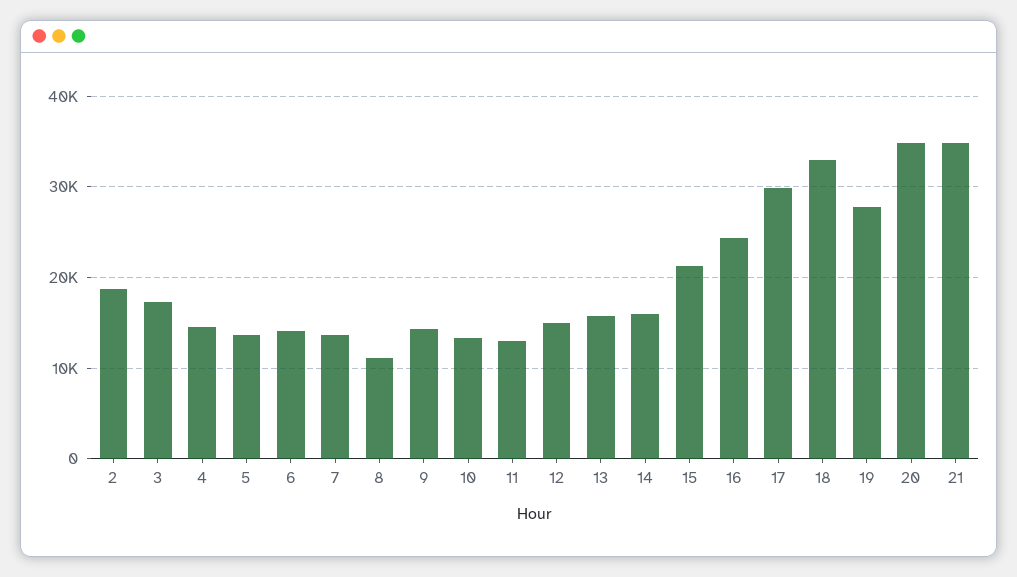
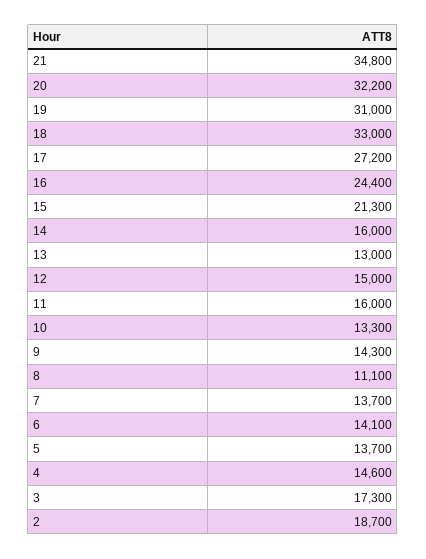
  {
    "2": 18700,
    "3": 17300,
    "4": 14600,
    "5": 13700,
    "6": 14100,
    "7": 13700,
    "8": 11100,
    "9": 14300,
    "10": 13300,
-   "11": 13000,
+   "11": 16000,
    "12": 15000,
-   "13": 16000,
+   "13": 13000,
    "14": 16000,
    "15": 21300,
    "16": 24400,
-   "17": 30000,
+   "17": 27200,
    "18": 33000,
-   "19": 28000,
+   "19": 31000,
-   "20": 35000,
+   "20": 32200,
    "21": 34800
  }

